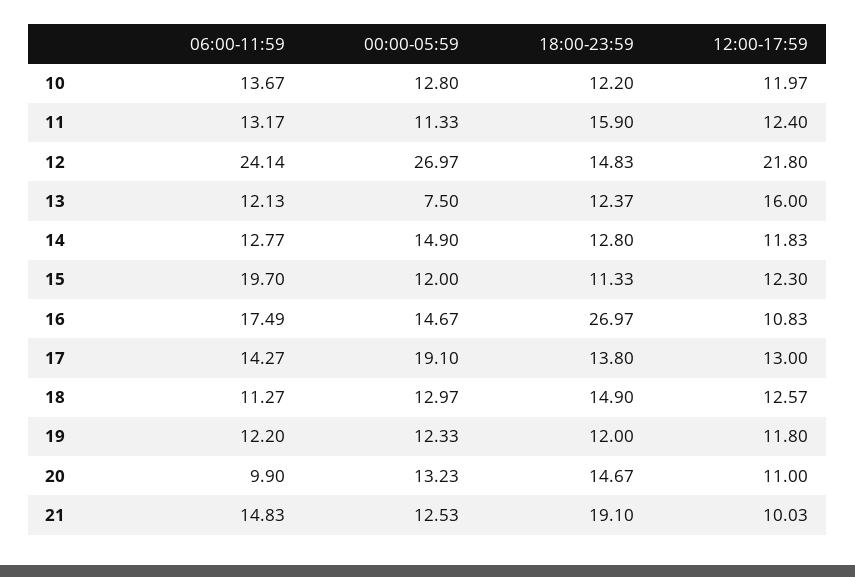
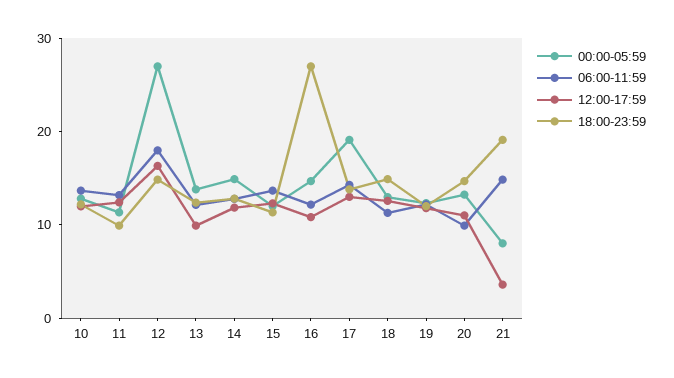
  {
    "06:00-11:59": {
      "10": 13.67,
      "11": 13.17,
-     "12": 24.14,
+     "12": 18,
      "13": 12.13,
      "14": 12.77,
-     "15": 19.7,
+     "15": 14,
-     "16": 17.49,
+     "16": 12,
      "17": 14.27,
      "18": 11.27,
      "19": 12.2,
      "20": 9.9,
      "21": 14.83
    },
    "00:00-05:59": {
      "10": 12.8,
      "11": 11.33,
      "12": 26.97,
-     "13": 7.5,
+     "13": 14,
      "14": 14.9,
      "15": 12,
      "16": 14.67,
      "17": 19.1,
      "18": 12.97,
      "19": 12.33,
      "20": 13.23,
-     "21": 12.53
+     "21": 8
    },
    "18:00-23:59": {
      "10": 12.2,
-     "11": 15.9,
+     "11": 10,
      "12": 14.83,
      "13": 12.37,
      "14": 12.8,
      "15": 11.33,
      "16": 26.97,
      "17": 13.8,
      "18": 14.9,
      "19": 12,
      "20": 14.67,
      "21": 19.1
    },
    "12:00-17:59": {
      "10": 11.97,
      "11": 12.4,
-     "12": 21.8,
+     "12": 16,
-     "13": 16,
+     "13": 10,
      "14": 11.83,
      "15": 12.3,
      "16": 10.83,
      "17": 13,
      "18": 12.57,
      "19": 11.8,
      "20": 11,
-     "21": 10.03
+     "21": 4
    }
  }

